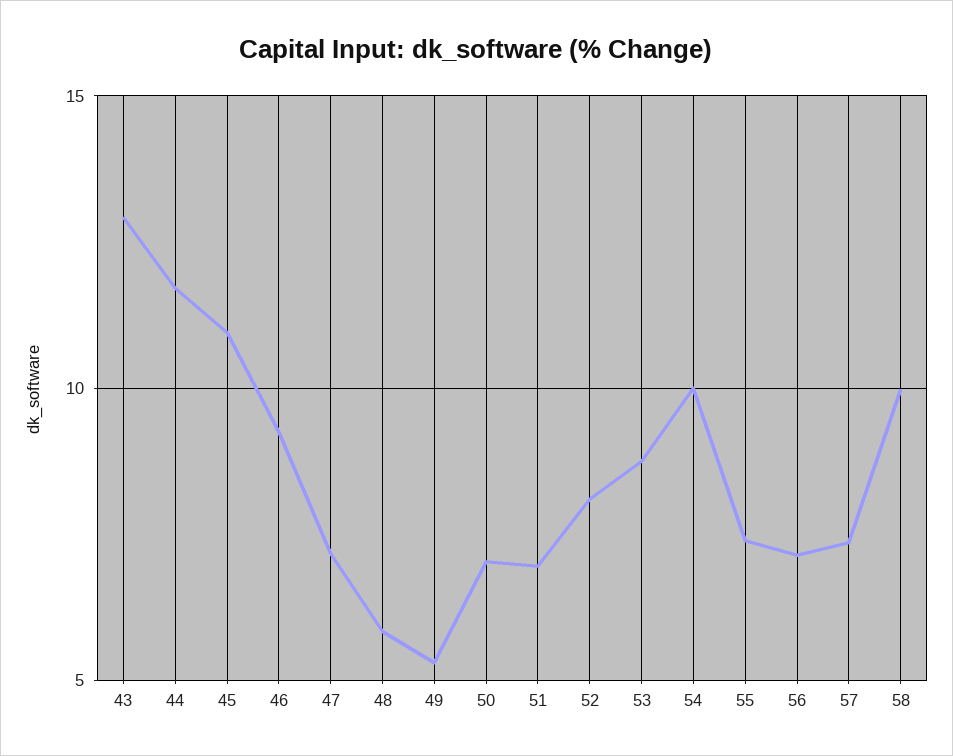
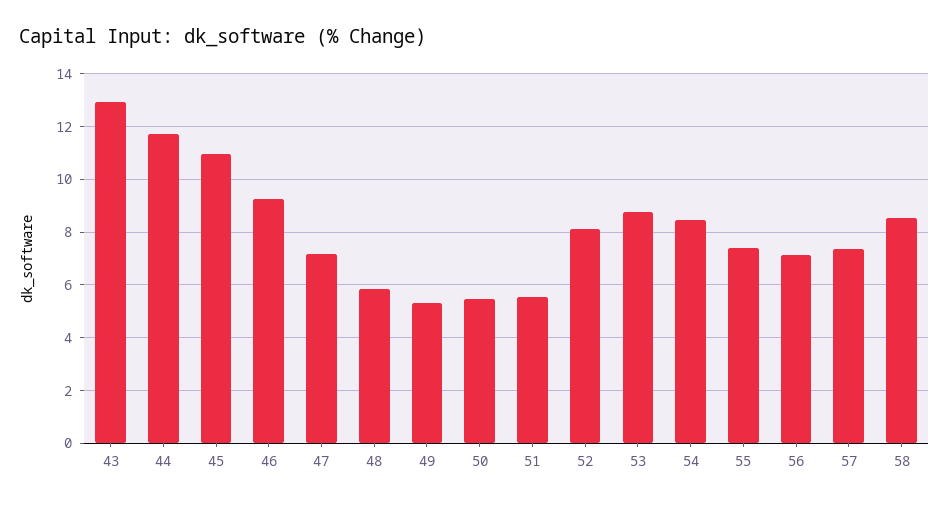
  {
    "43": 13,
    "44": 11.75,
    "45": 11,
    "46": 9.25,
    "47": 7.25,
    "48": 5.75,
    "49": 5.25,
-   "50": 7,
+   "50": 5.5,
-   "51": 7,
+   "51": 5.5,
    "52": 8,
    "53": 8.75,
-   "54": 10,
+   "54": 8.5,
    "55": 7.5,
    "56": 7.25,
    "57": 7.25,
-   "58": 10
+   "58": 8.5
  }

